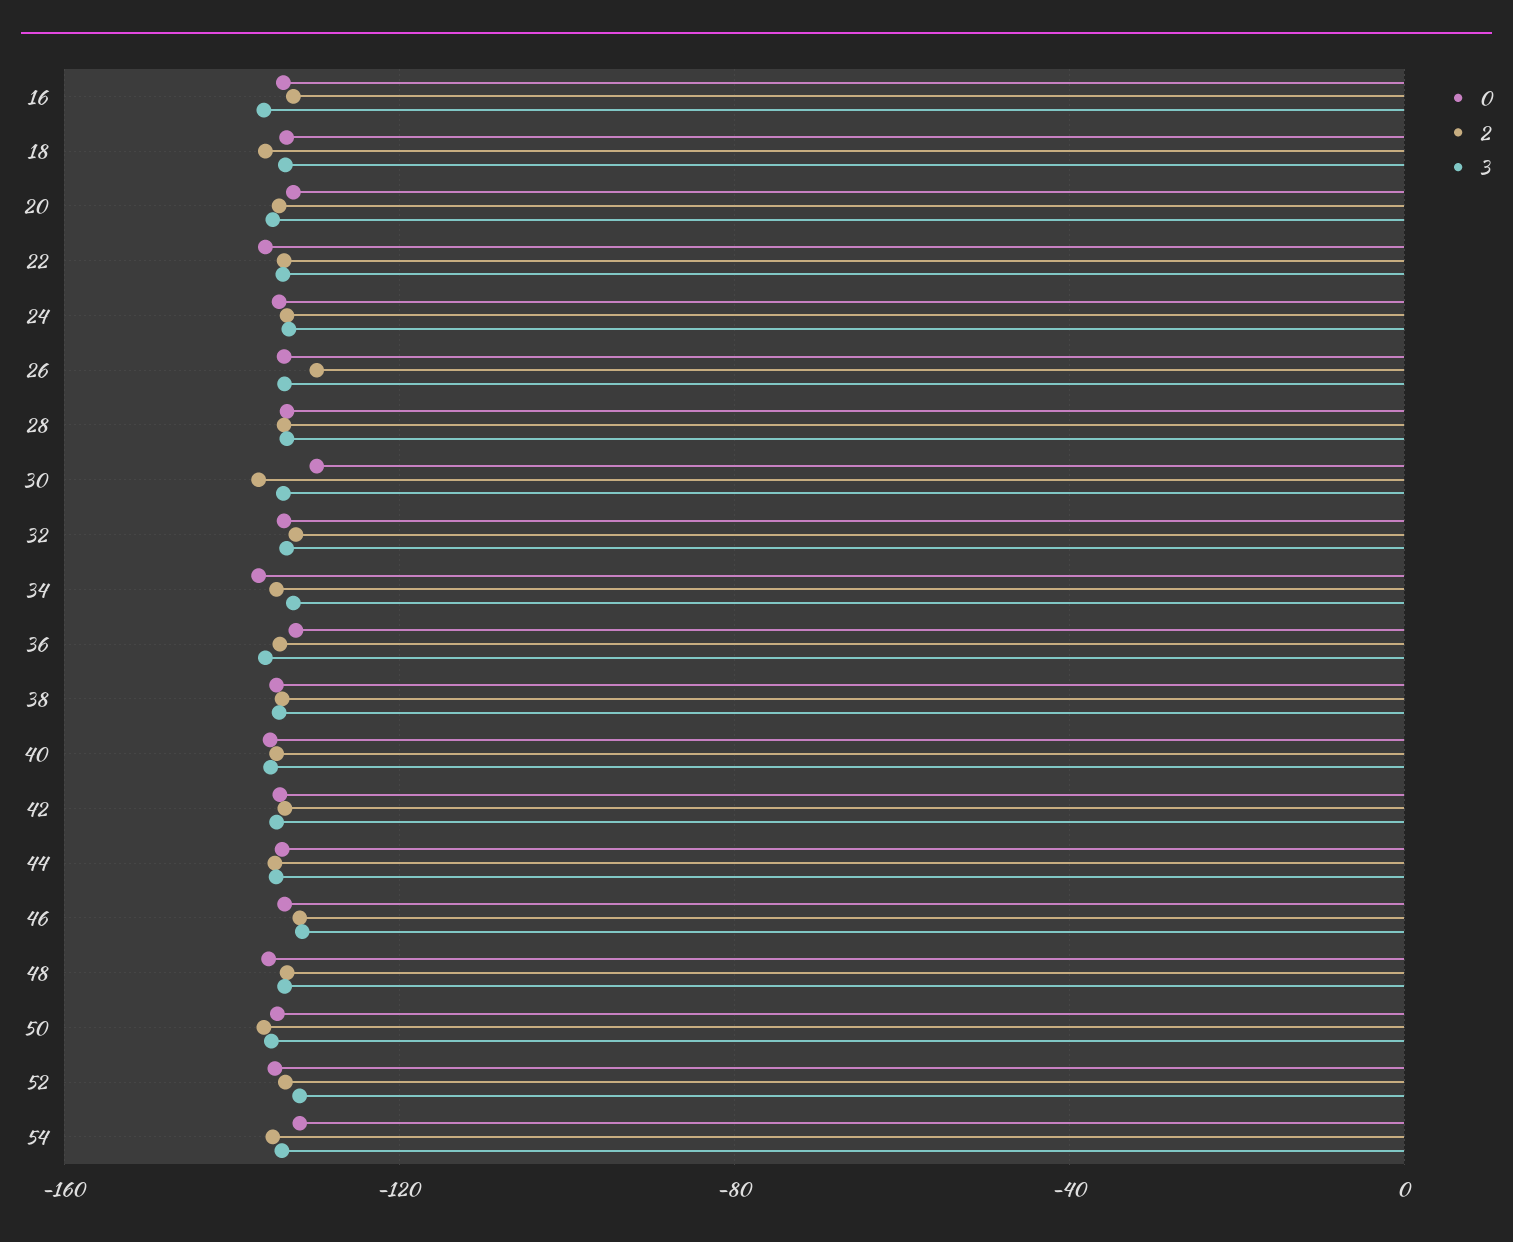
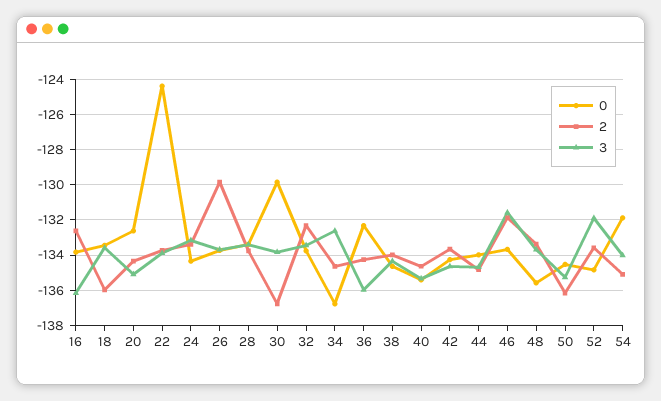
  {
    "0": {
      "16": -134,
      "18": -133.5,
      "20": -132.5,
-     "22": -135,
+     "22": -124.5,
      "24": -134.5,
      "26": -133.5,
      "28": -133.5,
      "30": -130,
      "32": -134,
      "34": -137,
      "36": -132.5,
      "38": -134.5,
      "40": -135.5,
      "42": -134.5,
      "44": -134,
      "46": -133.5,
      "48": -135.5,
      "50": -134.5,
      "52": -135,
      "54": -132
    },
    "2": {
      "16": -132.5,
      "18": -136,
      "20": -134.5,
      "22": -133.5,
      "24": -133.5,
      "26": -130,
      "28": -134,
      "30": -137,
      "32": -132.5,
      "34": -134.5,
      "36": -134.5,
      "38": -134,
      "40": -134.5,
      "42": -133.5,
      "44": -135,
      "46": -132,
      "48": -133.5,
      "50": -136,
      "52": -133.5,
      "54": -135
    },
    "3": {
      "16": -136,
      "18": -133.5,
      "20": -135,
      "22": -134,
      "24": -133,
      "26": -133.5,
      "28": -133.5,
      "30": -134,
      "32": -133.5,
      "34": -132.5,
      "36": -136,
      "38": -134.5,
      "40": -135.5,
      "42": -134.5,
      "44": -134.5,
      "46": -131.5,
      "48": -133.5,
      "50": -135.5,
      "52": -132,
      "54": -134
    }
  }

